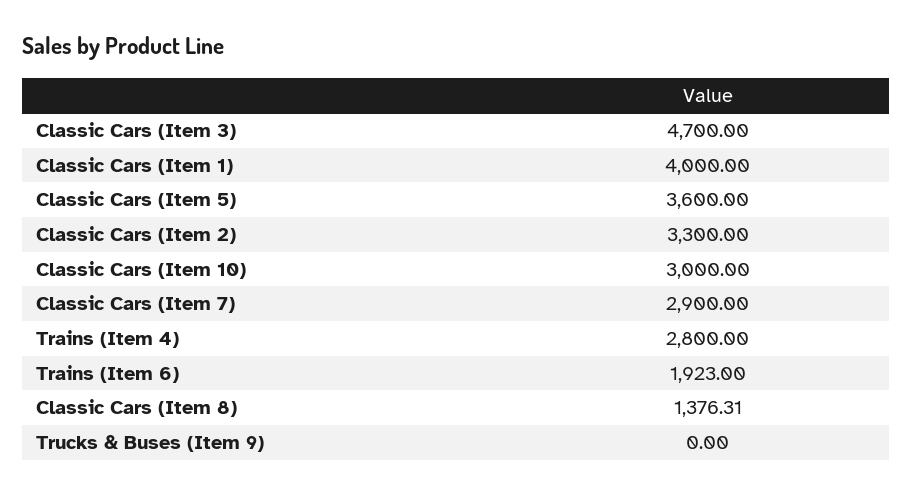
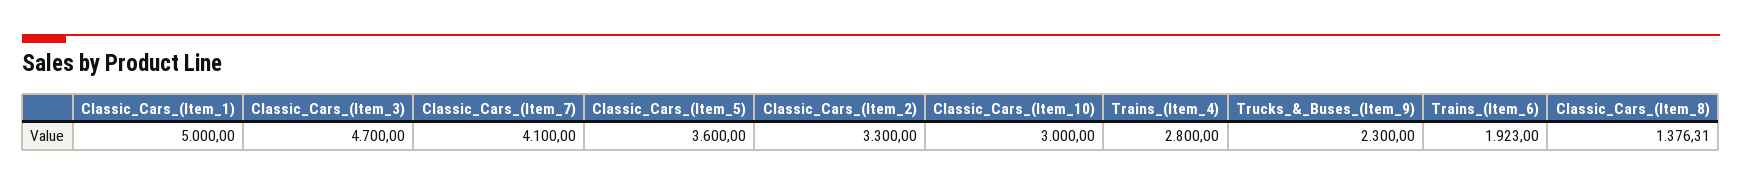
  {
    "Classic Cars (Item 3)": 4700,
-   "Classic Cars (Item 1)": 4000,
+   "Classic Cars (Item 1)": 5000,
    "Classic Cars (Item 5)": 3600,
    "Classic Cars (Item 2)": 3300,
    "Classic Cars (Item 10)": 3000,
-   "Classic Cars (Item 7)": 2900,
+   "Classic Cars (Item 7)": 4100,
    "Trains (Item 4)": 2800,
    "Trains (Item 6)": 1923,
    "Classic Cars (Item 8)": 1376.31,
-   "Trucks & Buses (Item 9)": 0
+   "Trucks & Buses (Item 9)": 2300
  }

